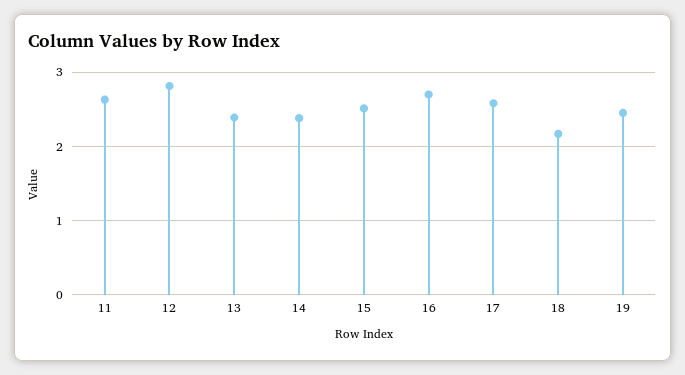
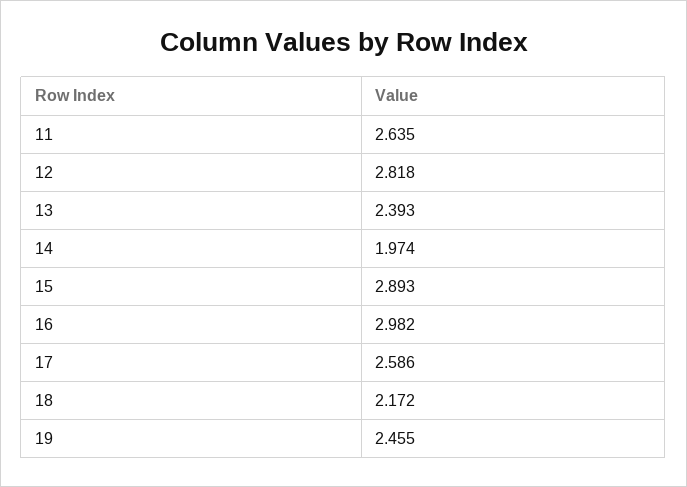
  {
    "11": 2.635,
    "12": 2.818,
    "13": 2.393,
-   "14": 2.4,
+   "14": 1.974,
-   "15": 2.5,
+   "15": 2.893,
-   "16": 2.7,
+   "16": 2.982,
    "17": 2.586,
    "18": 2.172,
    "19": 2.455
  }

